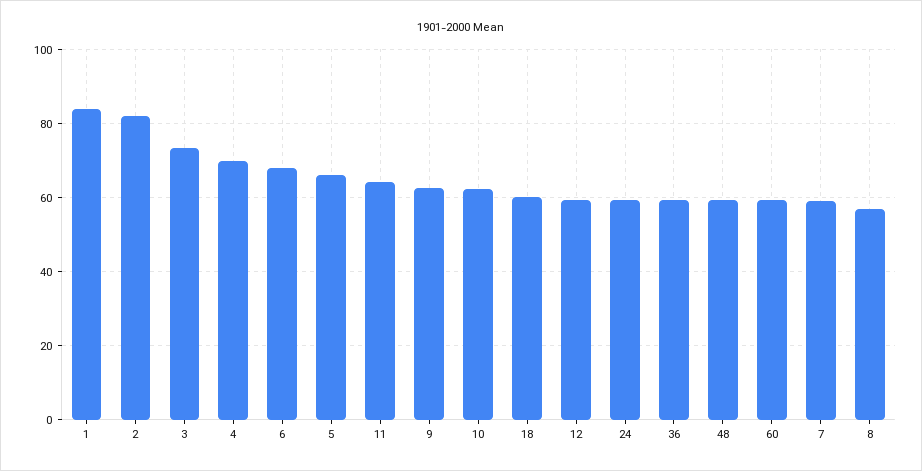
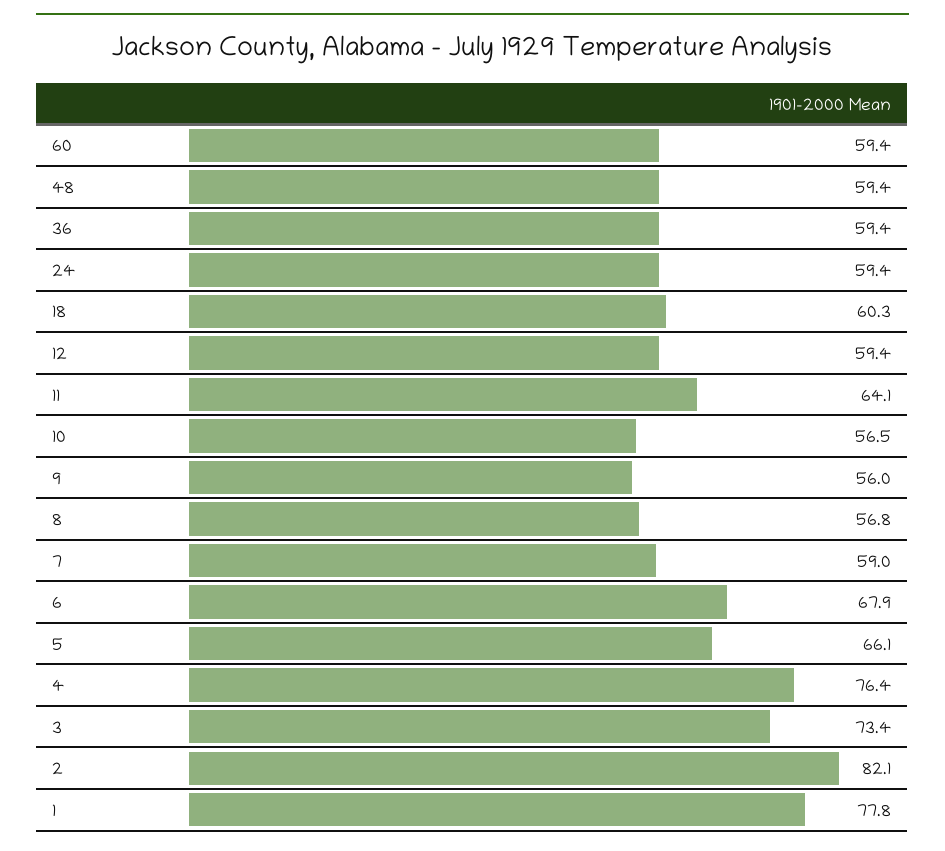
  {
-   "1": 84,
+   "1": 77.8,
    "2": 82.1,
    "3": 73.4,
-   "4": 70,
+   "4": 76.4,
    "6": 67.9,
    "5": 66.1,
    "11": 64.1,
-   "9": 62,
+   "9": 56,
-   "10": 62,
+   "10": 56.5,
    "18": 60.3,
    "12": 59.4,
    "24": 59.4,
    "36": 59.4,
    "48": 59.4,
    "60": 59.4,
    "7": 59,
    "8": 56.8
  }

